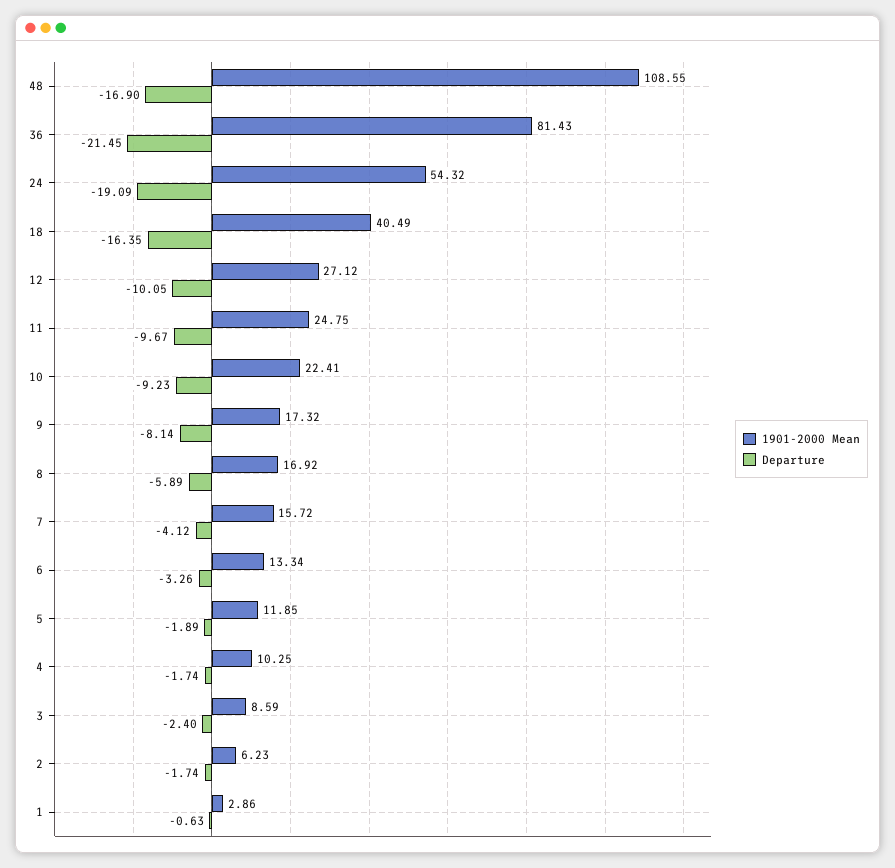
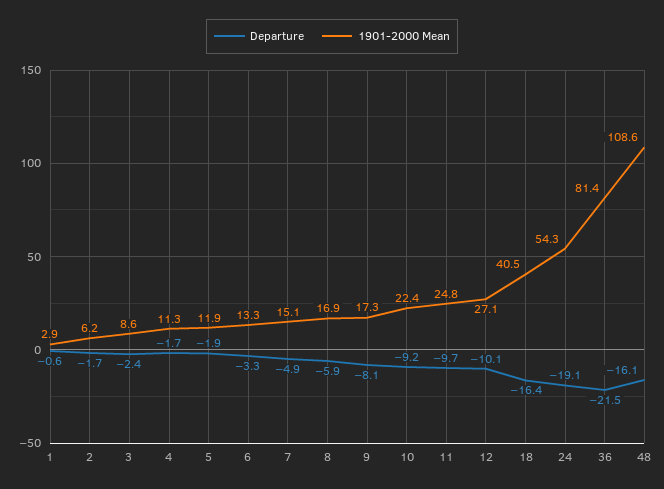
  {
    "1901-2000 Mean": {
      "48": 108.55,
      "36": 81.43,
      "24": 54.32,
      "18": 40.49,
      "12": 27.12,
      "11": 24.75,
      "10": 22.41,
      "9": 17.32,
      "8": 16.92,
-     "7": 15.72,
+     "7": 15.1,
      "6": 13.34,
      "5": 11.85,
-     "4": 10.25,
+     "4": 11.3,
      "3": 8.59,
      "2": 6.23,
      "1": 2.86
    },
    "Departure": {
-     "48": -16.9,
+     "48": -16.1,
      "36": -21.45,
      "24": -19.09,
      "18": -16.35,
      "12": -10.05,
      "11": -9.67,
      "10": -9.23,
      "9": -8.14,
      "8": -5.89,
-     "7": -4.12,
+     "7": -4.9,
      "6": -3.26,
      "5": -1.89,
      "4": -1.74,
      "3": -2.4,
      "2": -1.74,
      "1": -0.63
    }
  }

